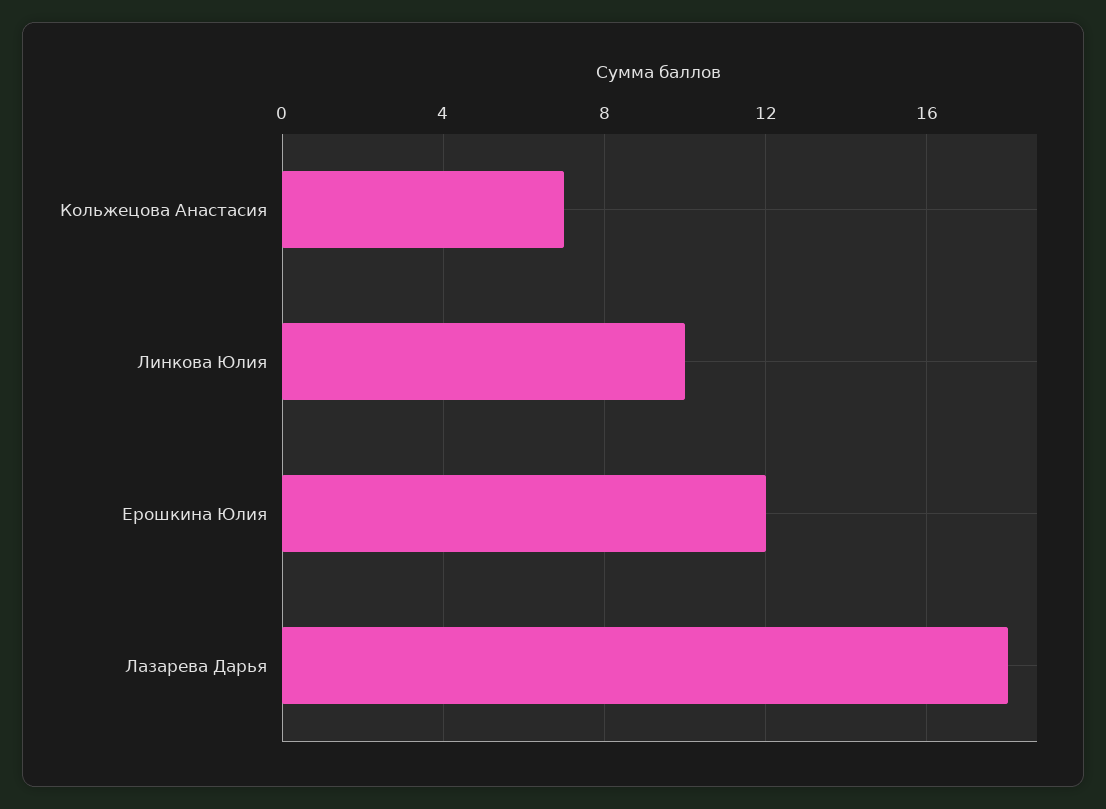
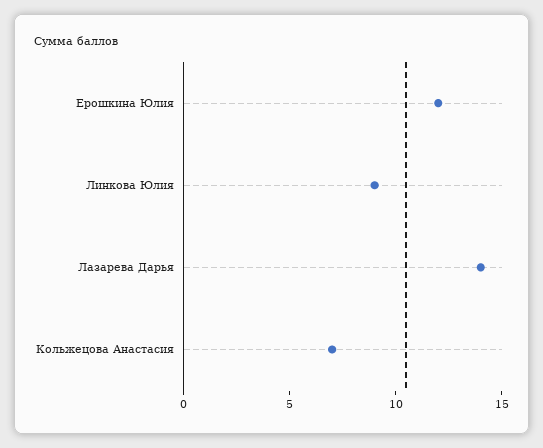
  {
    "Кольжецова Анастасия": 7,
-   "Линкова Юлия": 10,
+   "Линкова Юлия": 9,
    "Ерошкина Юлия": 12,
-   "Лазарева Дарья": 18
+   "Лазарева Дарья": 14
  }

